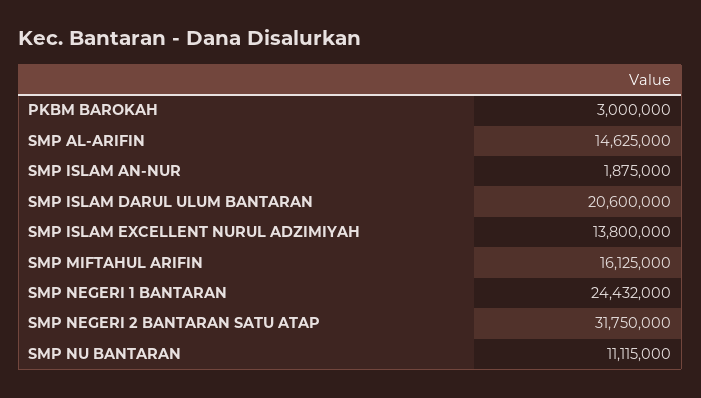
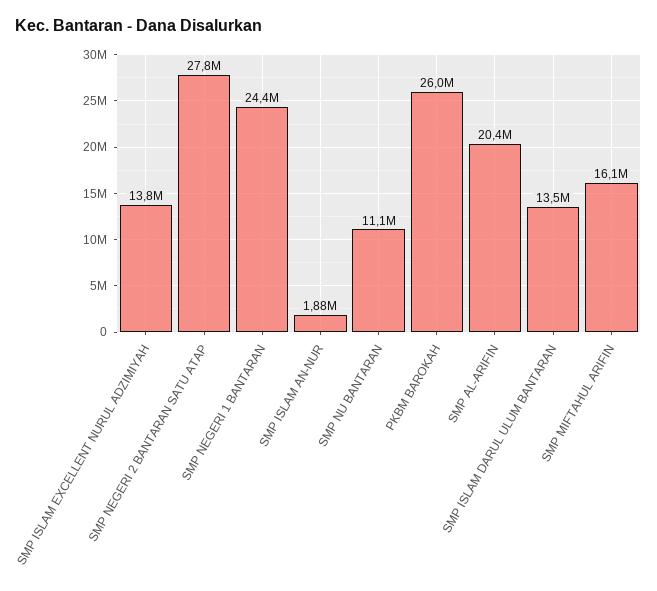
  {
-   "PKBM BAROKAH": 3000000,
+   "PKBM BAROKAH": 26000000,
-   "SMP AL-ARIFIN": 14625000,
+   "SMP AL-ARIFIN": 20400000,
    "SMP ISLAM AN-NUR": 1875000,
-   "SMP ISLAM DARUL ULUM BANTARAN": 20600000,
+   "SMP ISLAM DARUL ULUM BANTARAN": 13500000,
    "SMP ISLAM EXCELLENT NURUL ADZIMIYAH": 13800000,
    "SMP MIFTAHUL ARIFIN": 16125000,
    "SMP NEGERI 1 BANTARAN": 24432000,
-   "SMP NEGERI 2 BANTARAN SATU ATAP": 31750000,
+   "SMP NEGERI 2 BANTARAN SATU ATAP": 27800000,
    "SMP NU BANTARAN": 11115000
  }

